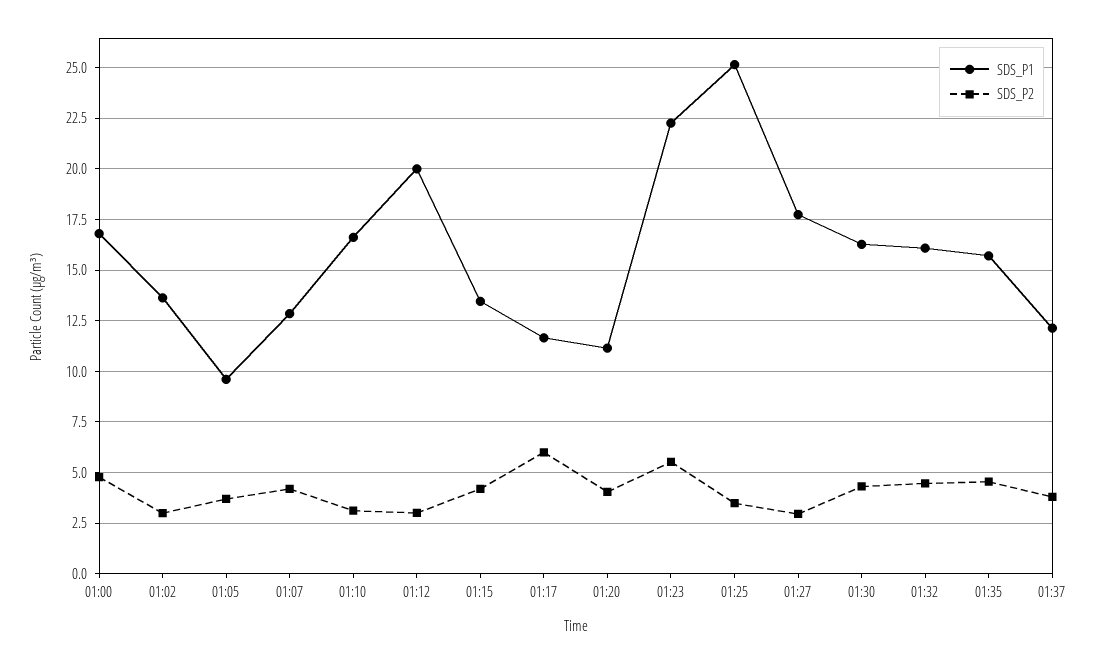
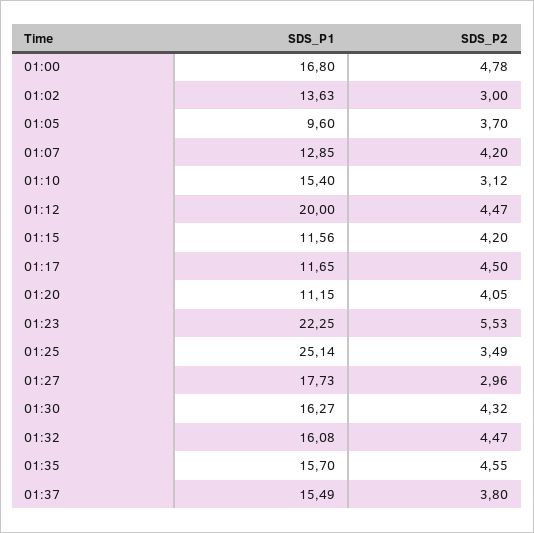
  {
    "SDS_P1": {
      "01:00": 16.8,
      "01:02": 13.63,
      "01:05": 9.6,
      "01:07": 12.85,
-     "01:10": 16.5,
+     "01:10": 15.4,
      "01:12": 20,
-     "01:15": 13.5,
+     "01:15": 11.56,
      "01:17": 11.65,
      "01:20": 11.15,
      "01:23": 22.25,
      "01:25": 25.14,
      "01:27": 17.73,
      "01:30": 16.27,
      "01:32": 16.08,
      "01:35": 15.7,
-     "01:37": 12
+     "01:37": 15.49
    },
    "SDS_P2": {
      "01:00": 4.78,
      "01:02": 3,
      "01:05": 3.7,
      "01:07": 4.2,
      "01:10": 3.12,
-     "01:12": 3,
+     "01:12": 4.47,
      "01:15": 4.2,
-     "01:17": 6,
+     "01:17": 4.5,
      "01:20": 4.05,
      "01:23": 5.53,
      "01:25": 3.49,
      "01:27": 2.96,
      "01:30": 4.32,
      "01:32": 4.47,
      "01:35": 4.55,
      "01:37": 3.8
    }
  }

